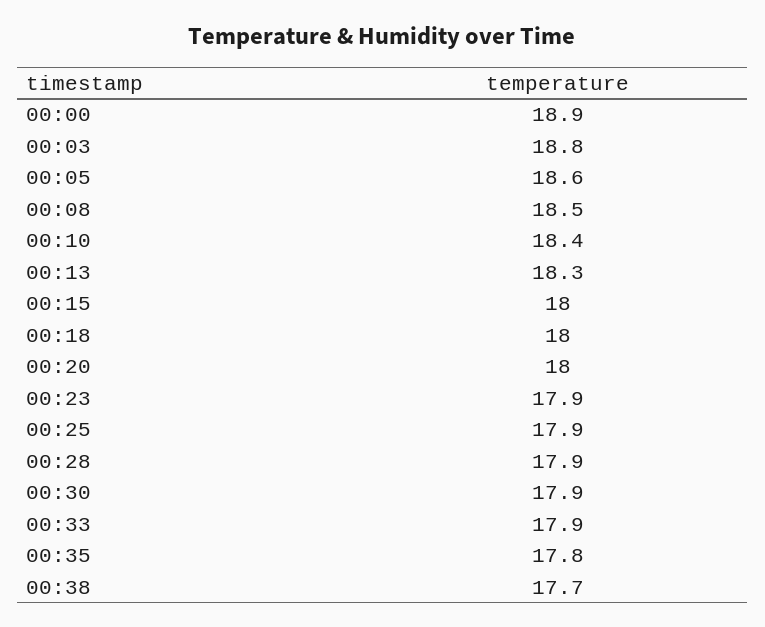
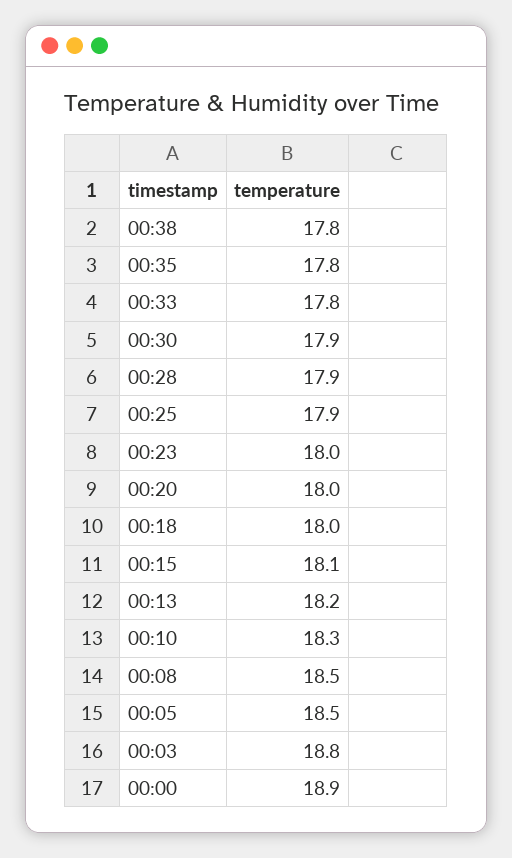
  {
    "00:00": 18.9,
    "00:03": 18.8,
-   "00:05": 18.6,
+   "00:05": 18.5,
    "00:08": 18.5,
-   "00:10": 18.4,
+   "00:10": 18.3,
-   "00:13": 18.3,
+   "00:13": 18.2,
-   "00:15": 18,
+   "00:15": 18.1,
    "00:18": 18,
    "00:20": 18,
-   "00:23": 17.9,
+   "00:23": 18,
    "00:25": 17.9,
    "00:28": 17.9,
    "00:30": 17.9,
-   "00:33": 17.9,
+   "00:33": 17.8,
    "00:35": 17.8,
-   "00:38": 17.7
+   "00:38": 17.8
  }

